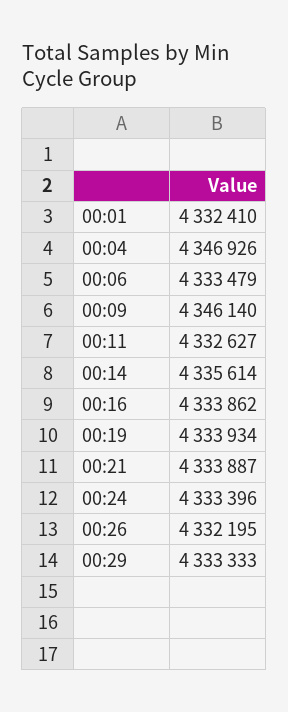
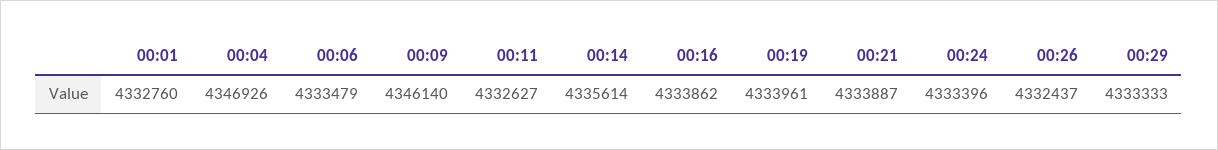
  {
-   "00:01": 4332410,
+   "00:01": 4332760,
    "00:04": 4346926,
    "00:06": 4333479,
    "00:09": 4346140,
    "00:11": 4332627,
    "00:14": 4335614,
    "00:16": 4333862,
-   "00:19": 4333934,
+   "00:19": 4333961,
    "00:21": 4333887,
    "00:24": 4333396,
-   "00:26": 4332195,
+   "00:26": 4332437,
    "00:29": 4333333
  }

